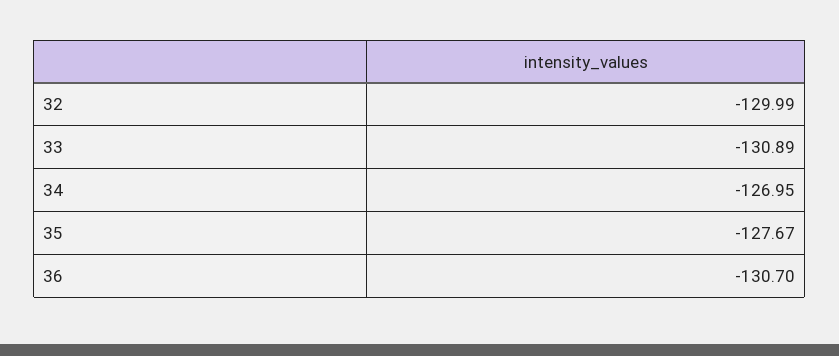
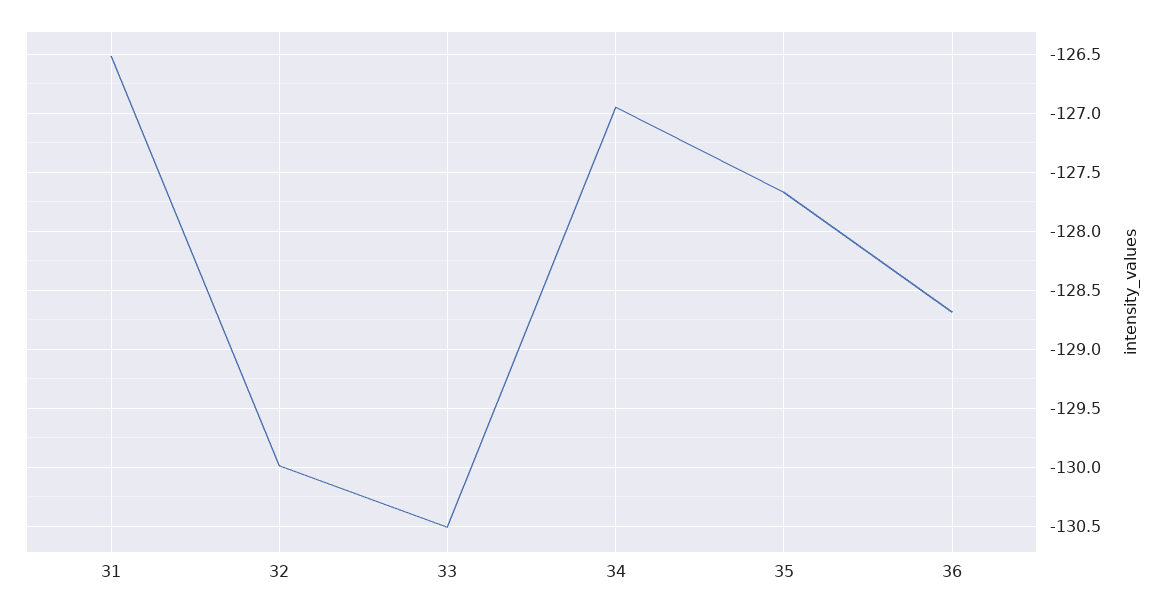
  {
    "32": -129.99,
-   "33": -130.89,
+   "33": -130.5,
    "34": -126.95,
    "35": -127.67,
-   "36": -130.7
+   "36": -128.7,
+   "31": -126.5
  }

